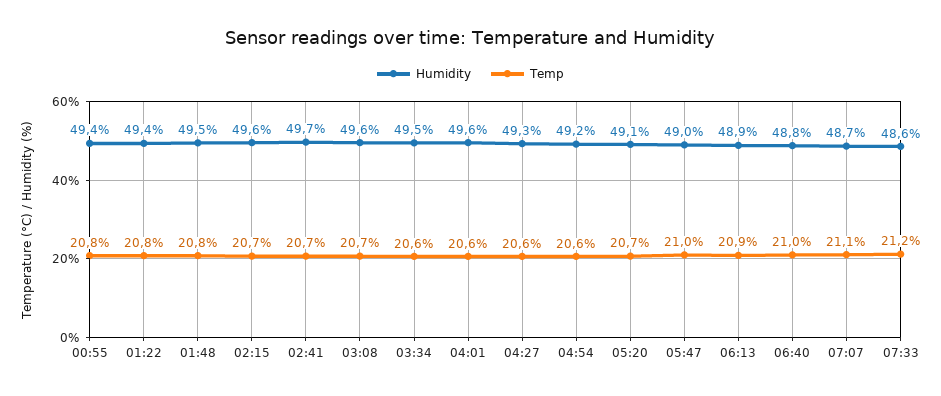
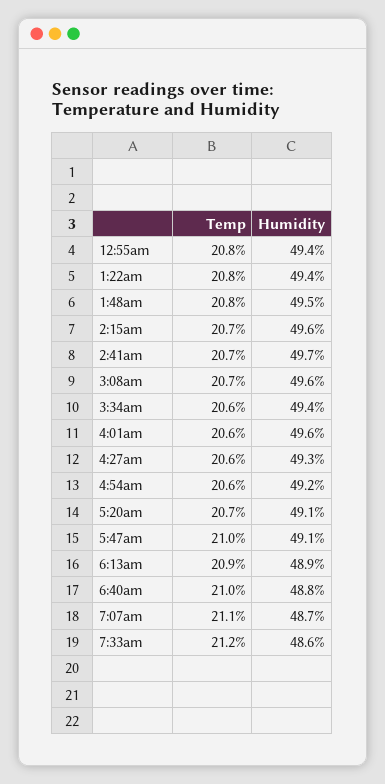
  {
    "Humidity": {
      "00:55": 49.4,
      "01:22": 49.4,
      "01:48": 49.5,
      "02:15": 49.6,
      "02:41": 49.7,
      "03:08": 49.6,
-     "03:34": 49.5,
+     "03:34": 49.4,
      "04:01": 49.6,
      "04:27": 49.3,
      "04:54": 49.2,
      "05:20": 49.1,
-     "05:47": 49,
+     "05:47": 49.1,
      "06:13": 48.9,
      "06:40": 48.8,
      "07:07": 48.7,
      "07:33": 48.6
    },
    "Temp": {
      "00:55": 20.8,
      "01:22": 20.8,
      "01:48": 20.8,
      "02:15": 20.7,
      "02:41": 20.7,
      "03:08": 20.7,
      "03:34": 20.6,
      "04:01": 20.6,
      "04:27": 20.6,
      "04:54": 20.6,
      "05:20": 20.7,
      "05:47": 21,
      "06:13": 20.9,
      "06:40": 21,
      "07:07": 21.1,
      "07:33": 21.2
    }
  }

